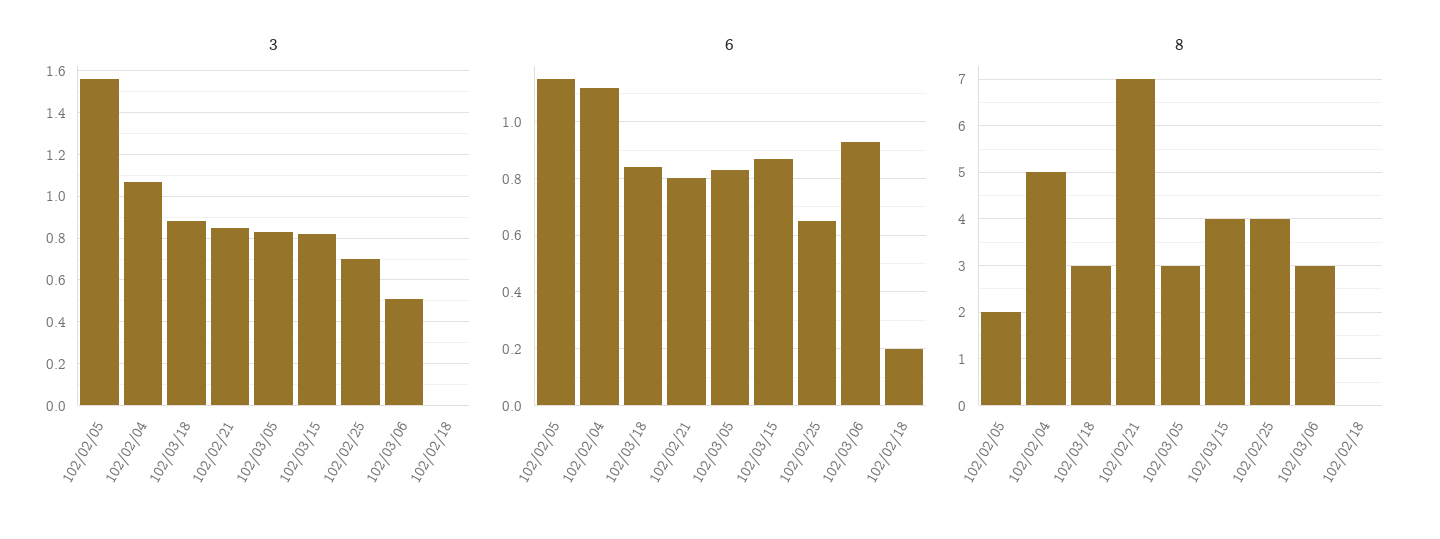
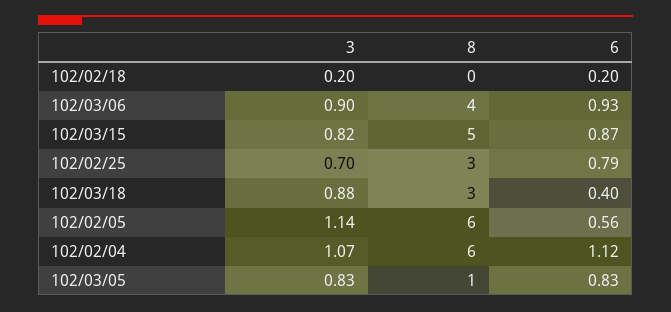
  {
    "3": {
-     "102/02/05": 1.55,
+     "102/02/05": 1.14,
      "102/02/04": 1.07,
      "102/03/18": 0.88,
-     "102/02/21": 0.85,
      "102/03/05": 0.83,
      "102/03/15": 0.82,
      "102/02/25": 0.7,
-     "102/03/06": 0.5,
+     "102/03/06": 0.9,
-     "102/02/18": 0
+     "102/02/18": 0.2
    },
    "6": {
-     "102/02/05": 1.15,
+     "102/02/05": 0.56,
      "102/02/04": 1.12,
-     "102/03/18": 0.85,
+     "102/03/18": 0.4,
-     "102/02/21": 0.8,
      "102/03/05": 0.83,
      "102/03/15": 0.87,
-     "102/02/25": 0.65,
+     "102/02/25": 0.79,
      "102/03/06": 0.93,
      "102/02/18": 0.2
    },
    "8": {
-     "102/02/05": 2,
+     "102/02/05": 6,
-     "102/02/04": 5,
+     "102/02/04": 6,
      "102/03/18": 3,
-     "102/02/21": 7,
-     "102/03/05": 3,
+     "102/03/05": 1,
-     "102/03/15": 4,
+     "102/03/15": 5,
-     "102/02/25": 4,
+     "102/02/25": 3,
-     "102/03/06": 3,
+     "102/03/06": 4,
      "102/02/18": 0
    }
  }

